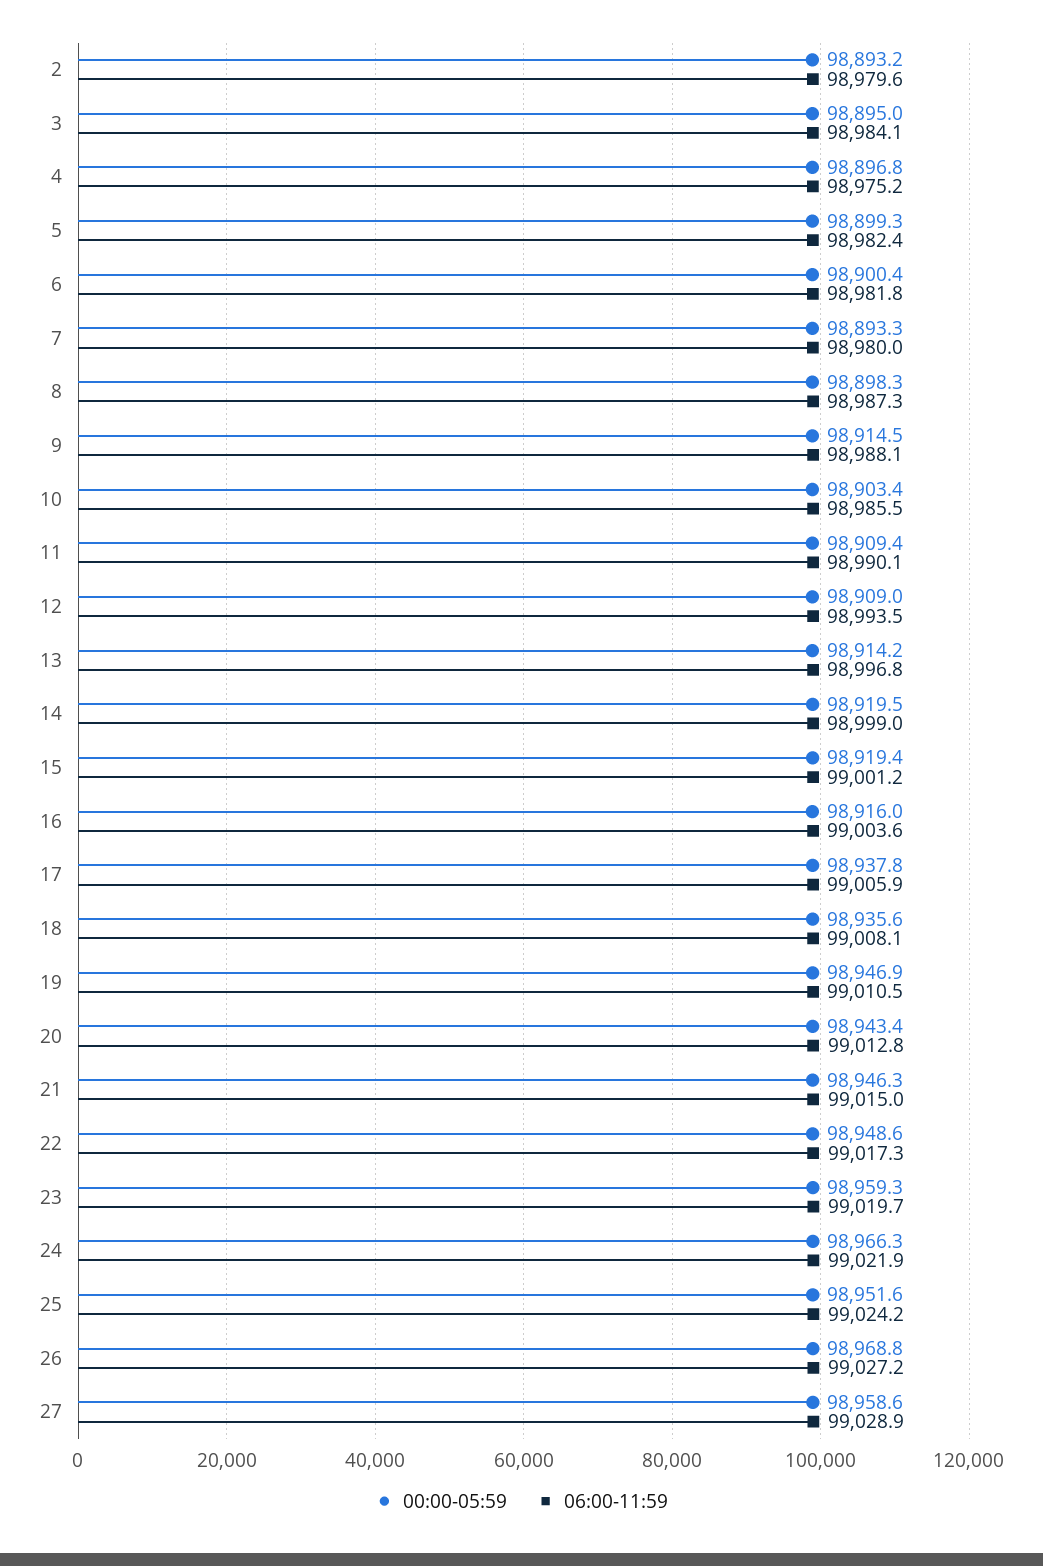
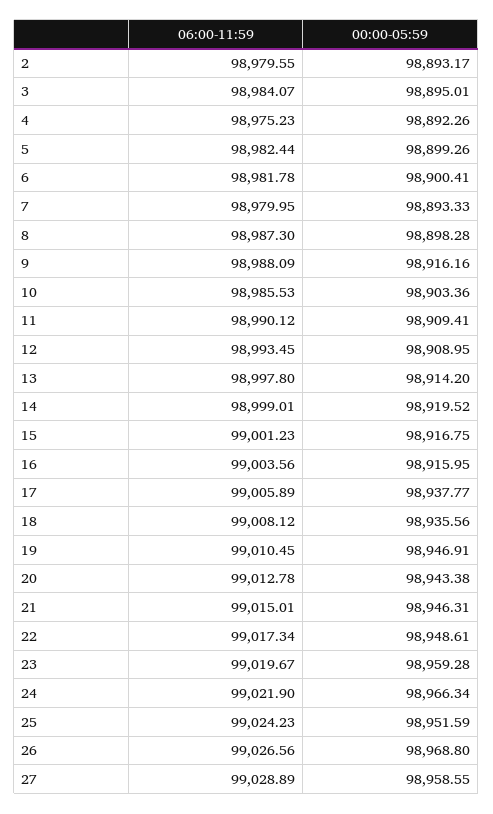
  {
    "00:00-05:59": {
      "2": 98893.17,
      "3": 98895.01,
-     "4": 98896.8,
+     "4": 98892.26,
      "5": 98899.26,
      "6": 98900.41,
      "7": 98893.33,
      "8": 98898.28,
-     "9": 98914.5,
+     "9": 98916.16,
      "10": 98903.36,
      "11": 98909.41,
      "12": 98908.95,
      "13": 98914.2,
      "14": 98919.52,
-     "15": 98919.4,
+     "15": 98916.75,
      "16": 98915.95,
      "17": 98937.77,
      "18": 98935.56,
      "19": 98946.91,
      "20": 98943.38,
      "21": 98946.31,
      "22": 98948.61,
      "23": 98959.28,
      "24": 98966.34,
      "25": 98951.59,
      "26": 98968.8,
      "27": 98958.55
    },
    "06:00-11:59": {
      "2": 98979.55,
      "3": 98984.07,
      "4": 98975.23,
      "5": 98982.44,
      "6": 98981.78,
      "7": 98979.95,
      "8": 98987.3,
      "9": 98988.09,
      "10": 98985.53,
      "11": 98990.12,
      "12": 98993.45,
-     "13": 98996.8,
+     "13": 98997.8,
      "14": 98999.01,
      "15": 99001.23,
      "16": 99003.56,
      "17": 99005.89,
      "18": 99008.12,
      "19": 99010.45,
      "20": 99012.78,
      "21": 99015.01,
      "22": 99017.34,
      "23": 99019.67,
      "24": 99021.9,
      "25": 99024.23,
-     "26": 99027.2,
+     "26": 99026.56,
      "27": 99028.89
    }
  }

